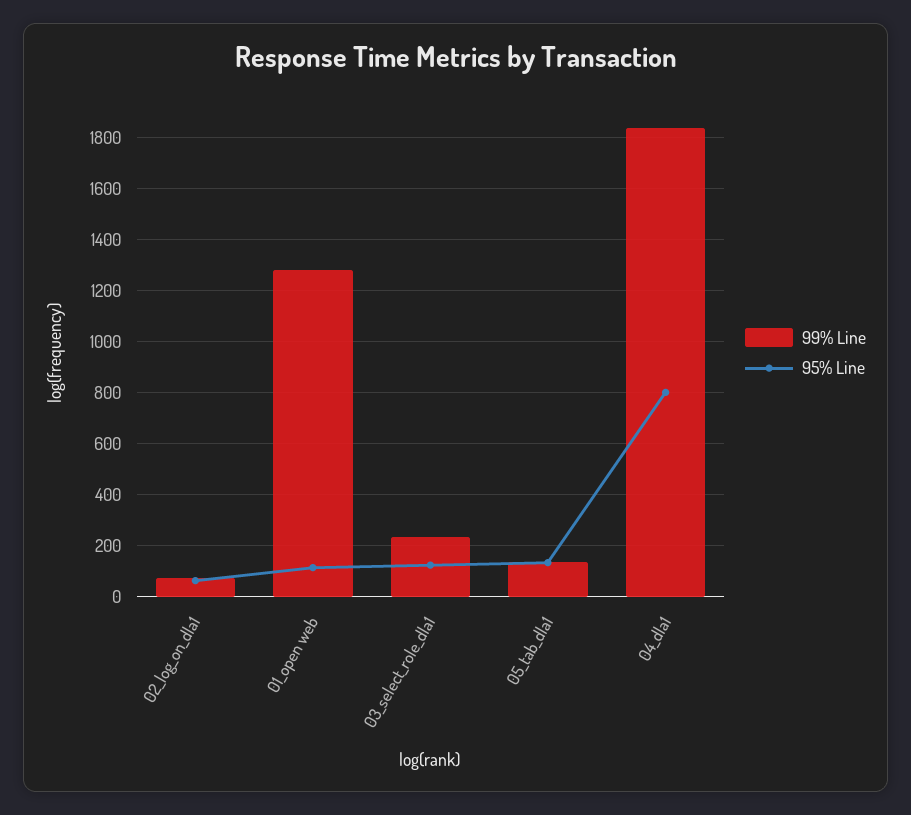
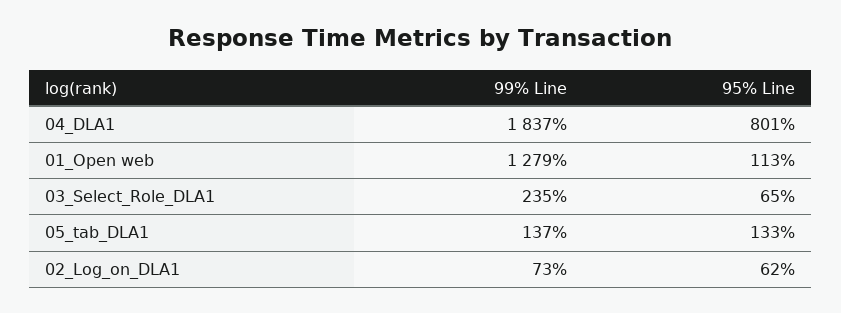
  {
    "99% Line": {
      "02_log_on_dla1": 73,
      "01_open web": 1279,
      "03_select_role_dla1": 235,
      "05_tab_dla1": 137,
      "04_dla1": 1837
    },
    "95% Line": {
      "02_log_on_dla1": 62,
      "01_open web": 113,
-     "03_select_role_dla1": 125,
+     "03_select_role_dla1": 65,
      "05_tab_dla1": 133,
      "04_dla1": 801
    }
  }

